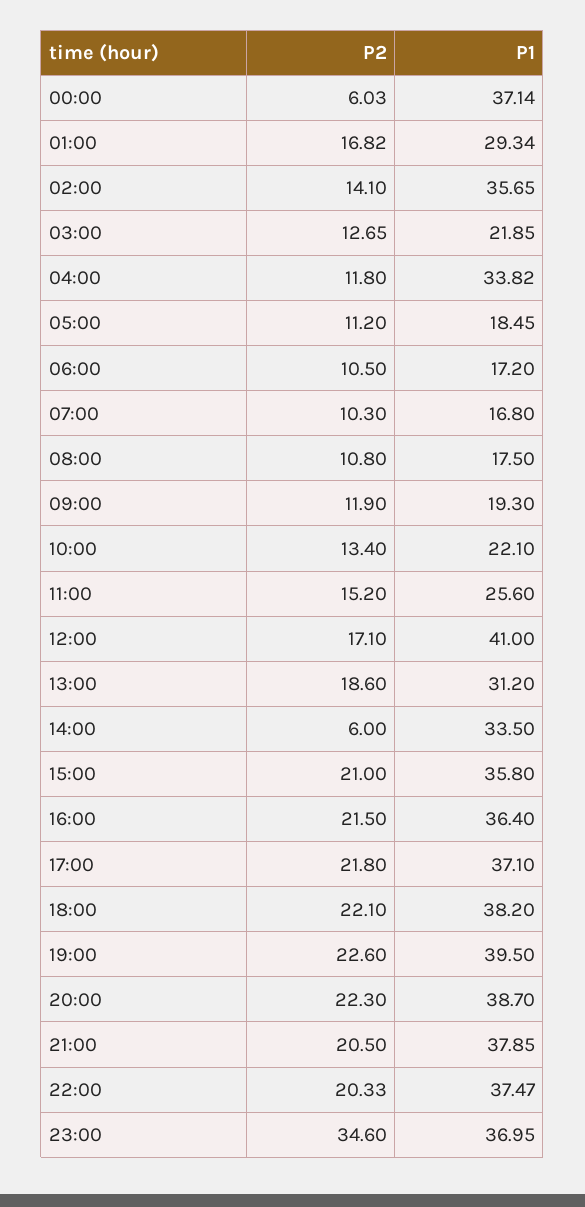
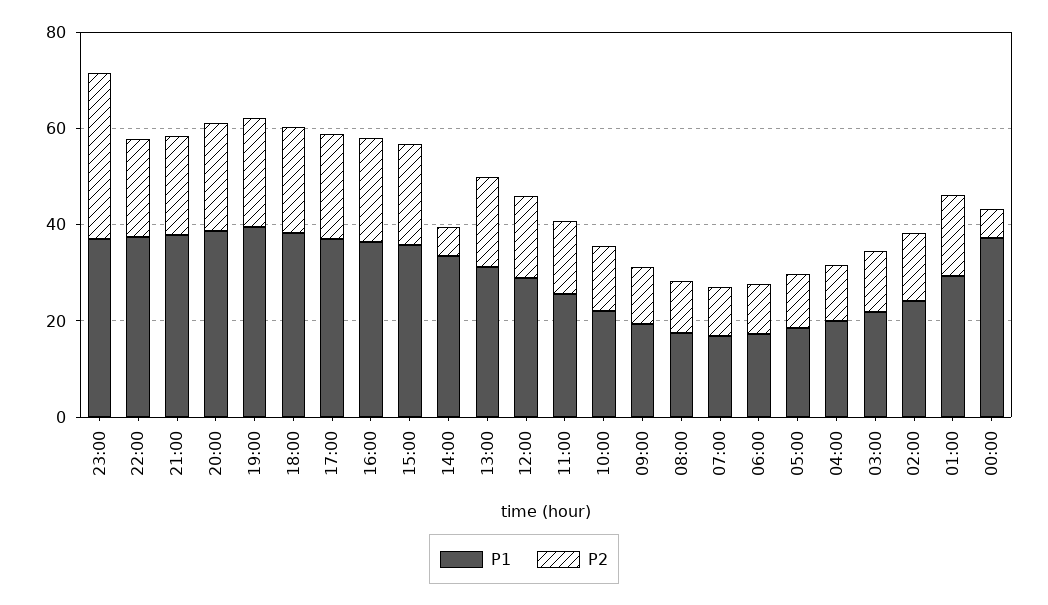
  {
    "P2": {
      "00:00": 6.03,
      "01:00": 16.82,
      "02:00": 14.1,
      "03:00": 12.65,
      "04:00": 11.8,
      "05:00": 11.2,
      "06:00": 10.5,
      "07:00": 10.3,
      "08:00": 10.8,
      "09:00": 11.9,
      "10:00": 13.4,
      "11:00": 15.2,
      "12:00": 17.1,
      "13:00": 18.6,
      "14:00": 6,
      "15:00": 21,
      "16:00": 21.5,
      "17:00": 21.8,
      "18:00": 22.1,
      "19:00": 22.6,
      "20:00": 22.3,
      "21:00": 20.5,
      "22:00": 20.33,
      "23:00": 34.6
    },
    "P1": {
      "00:00": 37.14,
      "01:00": 29.34,
-     "02:00": 35.65,
+     "02:00": 25,
      "03:00": 21.85,
-     "04:00": 33.82,
+     "04:00": 20,
      "05:00": 18.45,
      "06:00": 17.2,
      "07:00": 16.8,
      "08:00": 17.5,
      "09:00": 19.3,
      "10:00": 22.1,
      "11:00": 25.6,
-     "12:00": 41,
+     "12:00": 30,
      "13:00": 31.2,
      "14:00": 33.5,
      "15:00": 35.8,
      "16:00": 36.4,
      "17:00": 37.1,
      "18:00": 38.2,
      "19:00": 39.5,
      "20:00": 38.7,
      "21:00": 37.85,
      "22:00": 37.47,
      "23:00": 36.95
    }
  }

